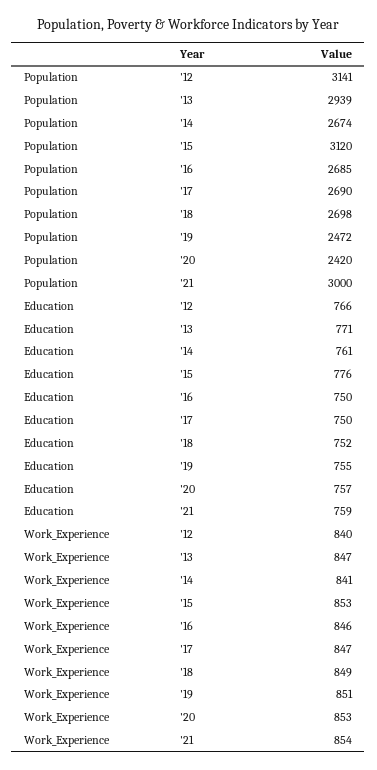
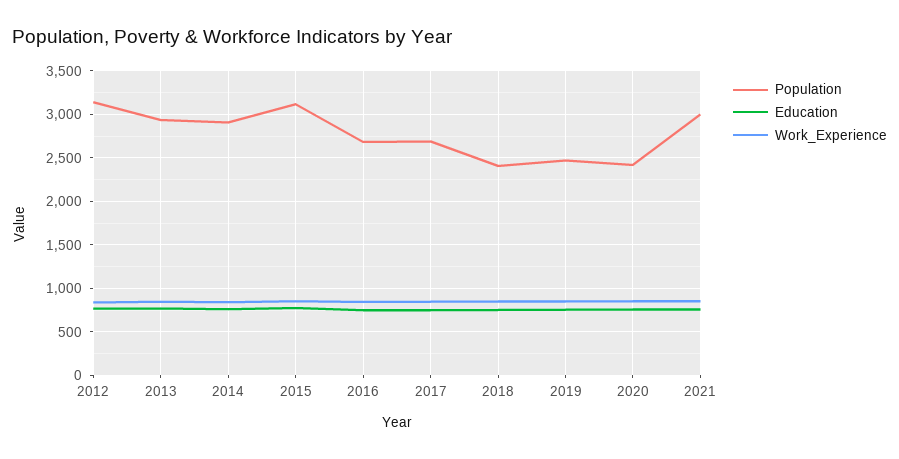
  {
    "Population": {
      "'12": 3141,
      "'13": 2939,
-     "'14": 2674,
+     "'14": 2900,
      "'15": 3120,
      "'16": 2685,
      "'17": 2690,
-     "'18": 2698,
+     "'18": 2400,
      "'19": 2472,
      "'20": 2420,
      "'21": 3000
    },
    "Education": {
      "'12": 766,
      "'13": 771,
      "'14": 761,
      "'15": 776,
      "'16": 750,
      "'17": 750,
      "'18": 752,
      "'19": 755,
      "'20": 757,
      "'21": 759
    },
    "Work_Experience": {
      "'12": 840,
      "'13": 847,
      "'14": 841,
      "'15": 853,
      "'16": 846,
      "'17": 847,
      "'18": 849,
      "'19": 851,
      "'20": 853,
      "'21": 854
    }
  }

